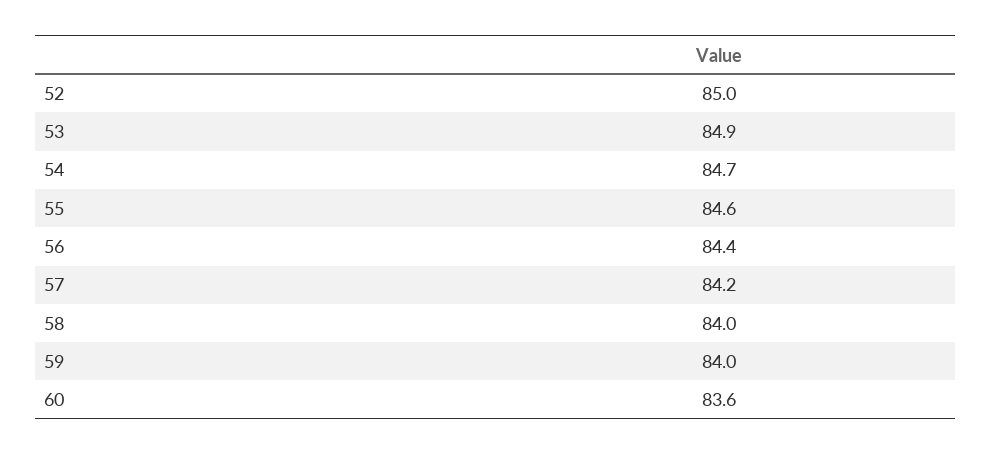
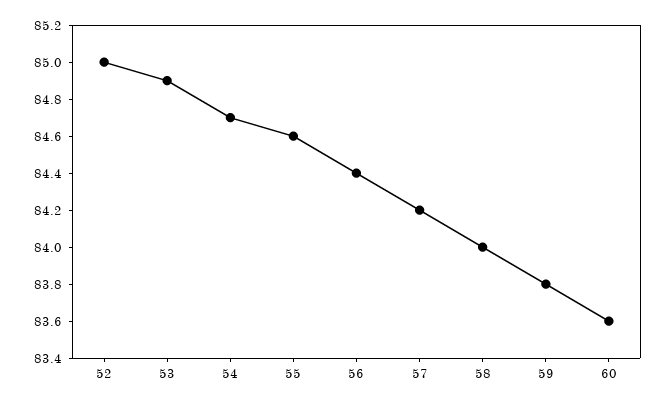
  {
    "52": 85,
    "53": 84.9,
    "54": 84.7,
    "55": 84.6,
    "56": 84.4,
    "57": 84.2,
    "58": 84,
-   "59": 84,
+   "59": 83.8,
    "60": 83.6
  }

